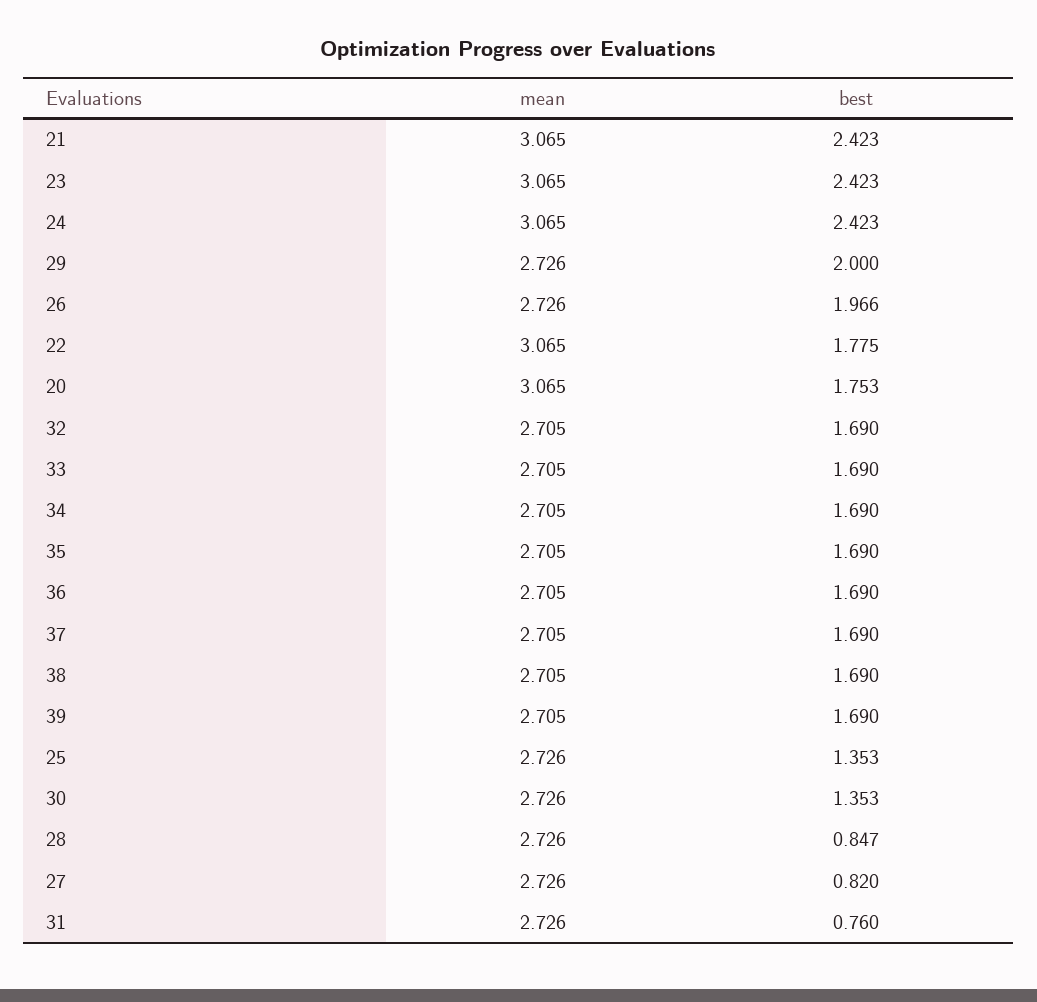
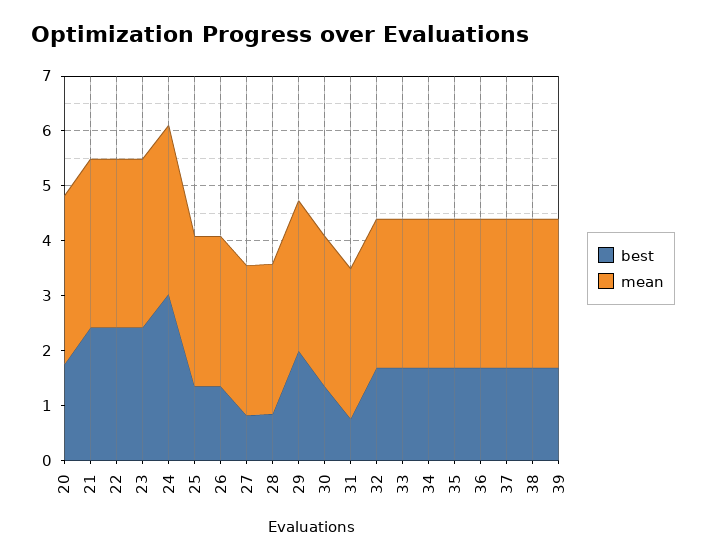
  {
    "mean": {
      "21": 3.065,
      "23": 3.065,
      "24": 3.065,
      "29": 2.726,
      "26": 2.726,
      "22": 3.065,
      "20": 3.065,
      "32": 2.705,
      "33": 2.705,
      "34": 2.705,
      "35": 2.705,
      "36": 2.705,
      "37": 2.705,
      "38": 2.705,
      "39": 2.705,
      "25": 2.726,
      "30": 2.726,
      "28": 2.726,
      "27": 2.726,
      "31": 2.726
    },
    "best": {
      "21": 2.423,
      "23": 2.423,
-     "24": 2.423,
+     "24": 3,
      "29": 2,
-     "26": 1.966,
+     "26": 1.4,
-     "22": 1.775,
+     "22": 2.4,
      "20": 1.753,
      "32": 1.69,
      "33": 1.69,
      "34": 1.69,
      "35": 1.69,
      "36": 1.69,
      "37": 1.69,
      "38": 1.69,
      "39": 1.69,
      "25": 1.353,
      "30": 1.353,
      "28": 0.847,
      "27": 0.82,
      "31": 0.76
    }
  }

